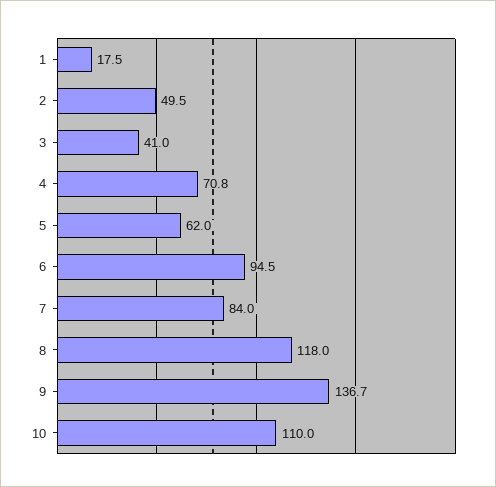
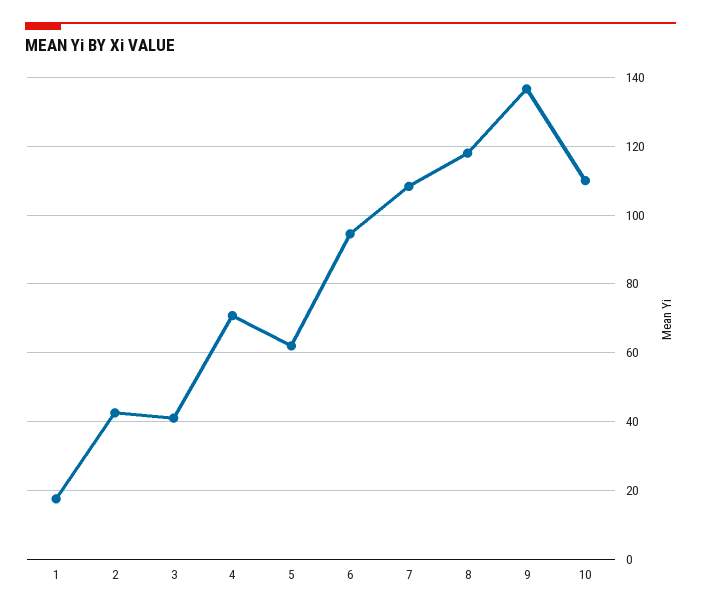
  {
    "1": 17.5,
-   "2": 49.5,
+   "2": 42,
    "3": 41,
    "4": 70.8,
    "5": 62,
    "6": 94.5,
-   "7": 84,
+   "7": 108,
    "8": 118,
    "9": 136.7,
    "10": 110
  }

